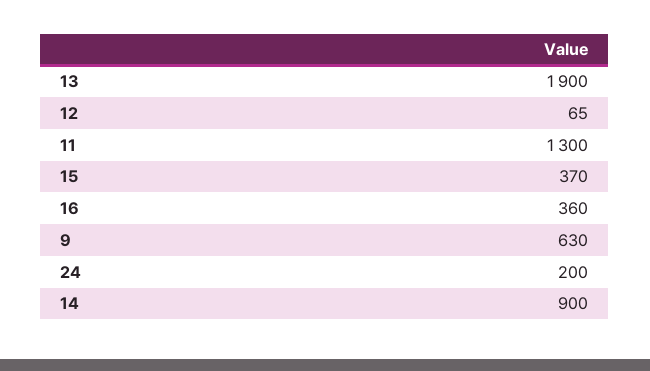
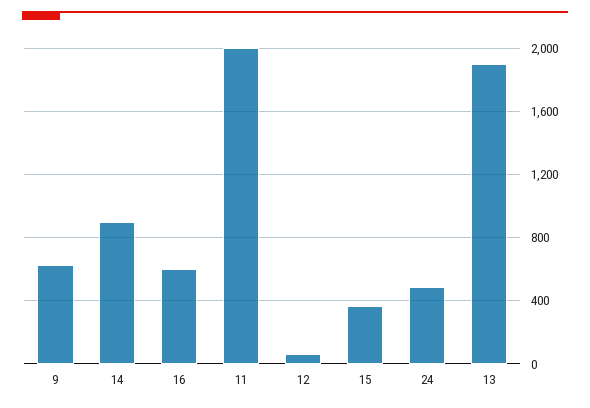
  {
    "13": 1900,
    "12": 65,
-   "11": 1300,
+   "11": 2000,
    "15": 370,
-   "16": 360,
+   "16": 600,
    "9": 630,
-   "24": 200,
+   "24": 500,
    "14": 900
  }

